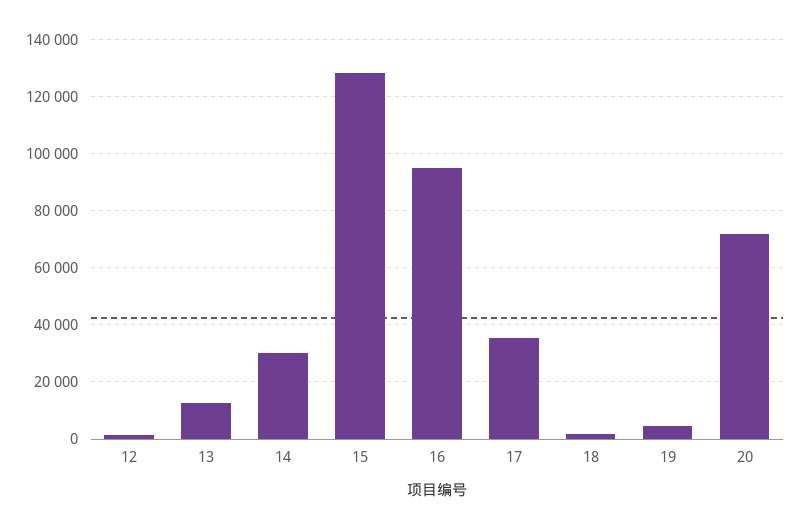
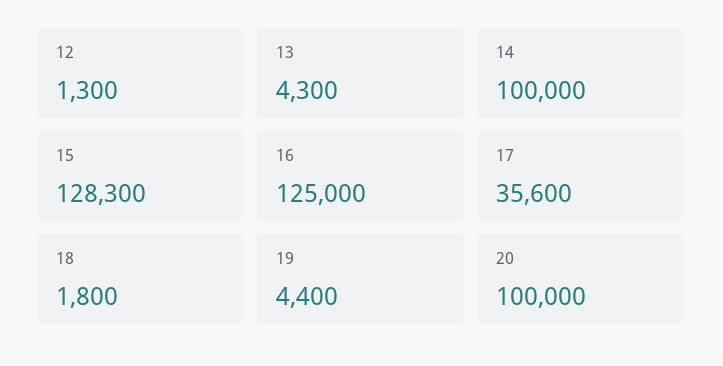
  {
    "12": 1300,
-   "13": 12500,
+   "13": 4300,
-   "14": 30000,
+   "14": 100000,
    "15": 128300,
-   "16": 95000,
+   "16": 125000,
    "17": 35600,
    "18": 1800,
    "19": 4400,
-   "20": 72500
+   "20": 100000
  }

